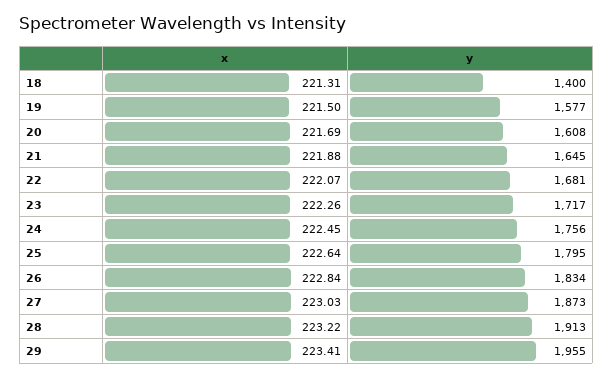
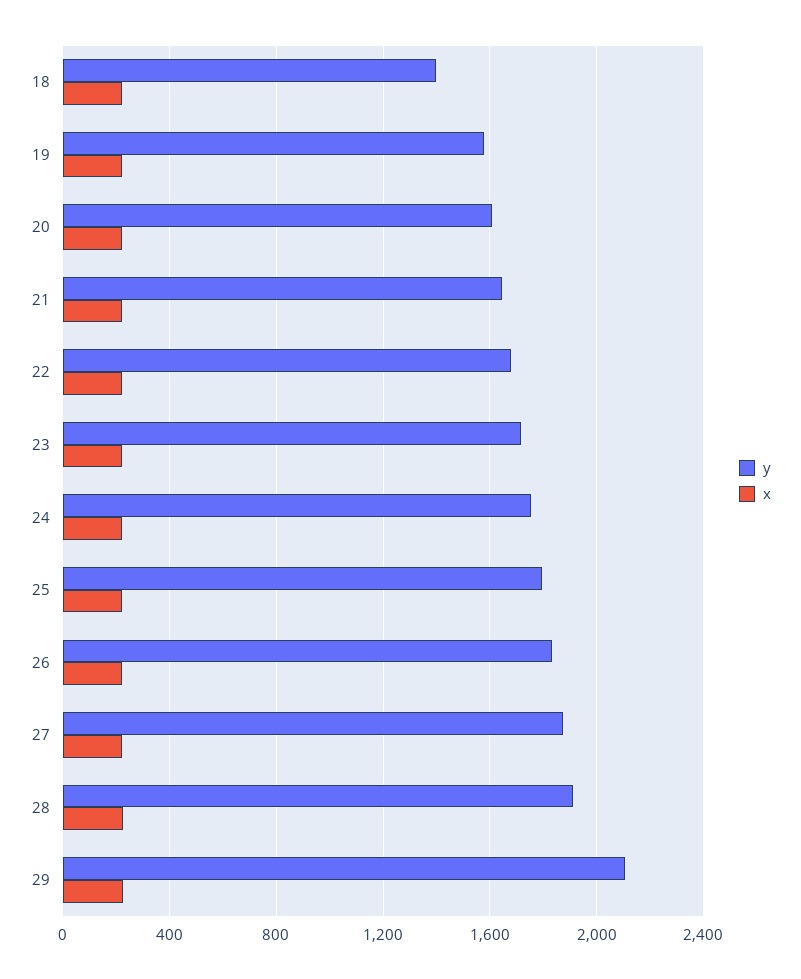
  {
    "x": {
      "18": 221.31,
      "19": 221.5,
      "20": 221.69,
      "21": 221.88,
      "22": 222.07,
      "23": 222.26,
      "24": 222.45,
      "25": 222.64,
      "26": 222.84,
      "27": 223.03,
      "28": 223.22,
      "29": 223.41
    },
    "y": {
      "18": 1400,
      "19": 1577,
      "20": 1608,
      "21": 1645,
      "22": 1681,
      "23": 1717,
      "24": 1756,
      "25": 1795,
      "26": 1834,
      "27": 1873,
      "28": 1913,
-     "29": 1955
+     "29": 2100
    }
  }

